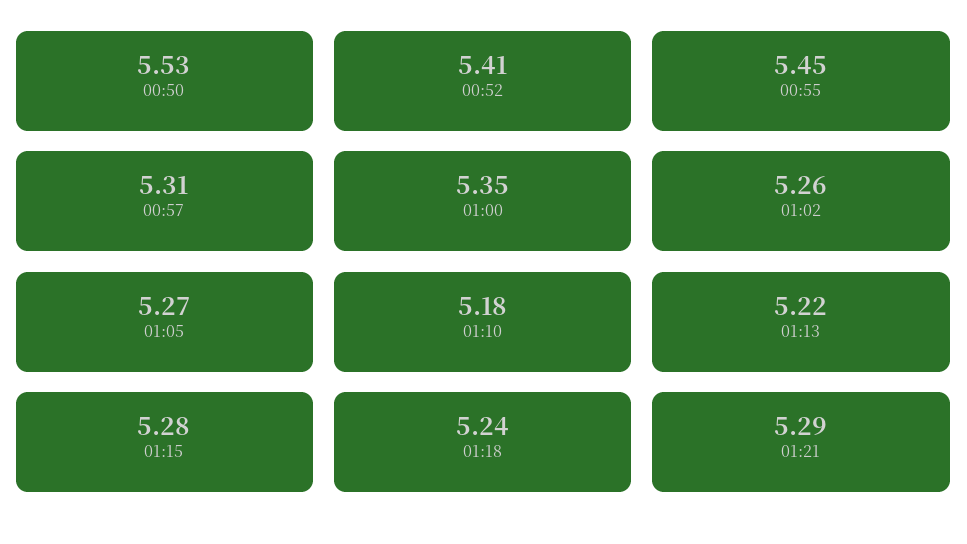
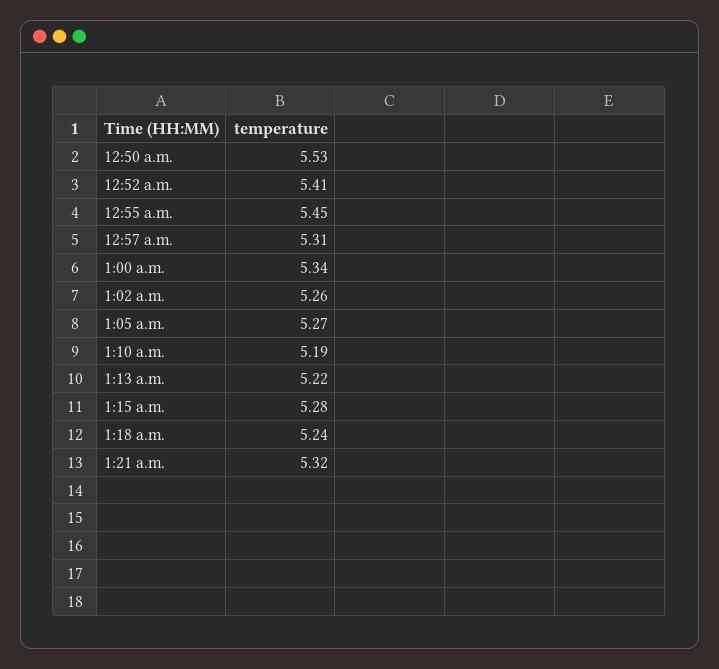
  {
    "00:50": 5.53,
    "00:52": 5.41,
    "00:55": 5.45,
    "00:57": 5.31,
-   "01:00": 5.35,
+   "01:00": 5.34,
    "01:02": 5.26,
    "01:05": 5.27,
-   "01:10": 5.18,
+   "01:10": 5.19,
    "01:13": 5.22,
    "01:15": 5.28,
    "01:18": 5.24,
-   "01:21": 5.29
+   "01:21": 5.32
  }

